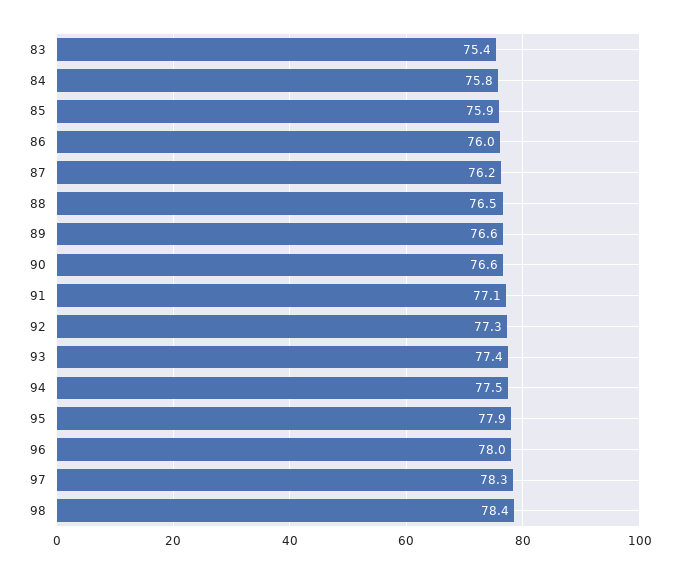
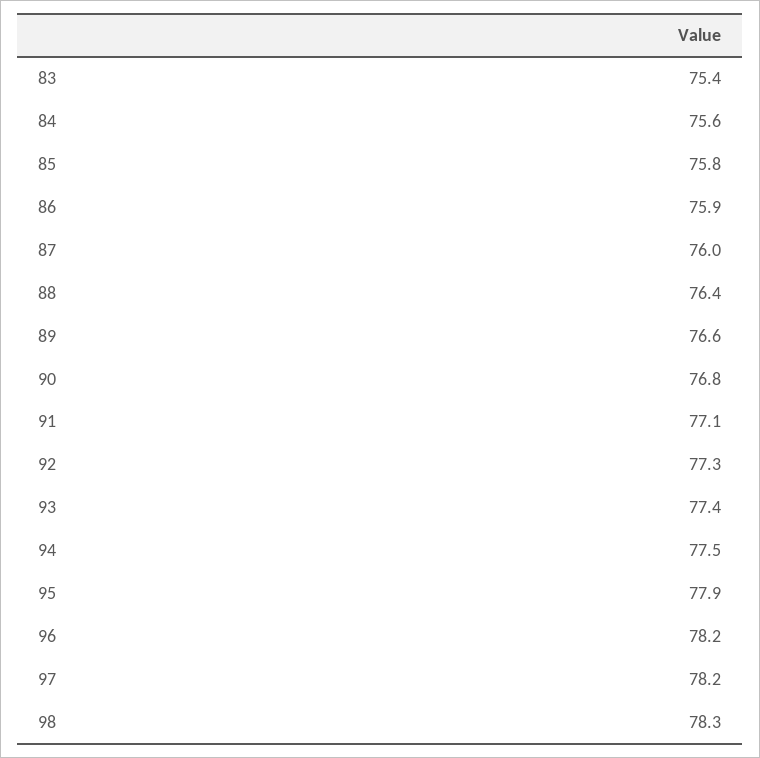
  {
    "83": 75.4,
-   "84": 75.8,
+   "84": 75.6,
-   "85": 75.9,
+   "85": 75.8,
-   "86": 76,
+   "86": 75.9,
-   "87": 76.2,
+   "87": 76,
-   "88": 76.5,
+   "88": 76.4,
    "89": 76.6,
-   "90": 76.6,
+   "90": 76.8,
    "91": 77.1,
    "92": 77.3,
    "93": 77.4,
    "94": 77.5,
    "95": 77.9,
-   "96": 78,
+   "96": 78.2,
-   "97": 78.3,
+   "97": 78.2,
-   "98": 78.4
+   "98": 78.3
  }

